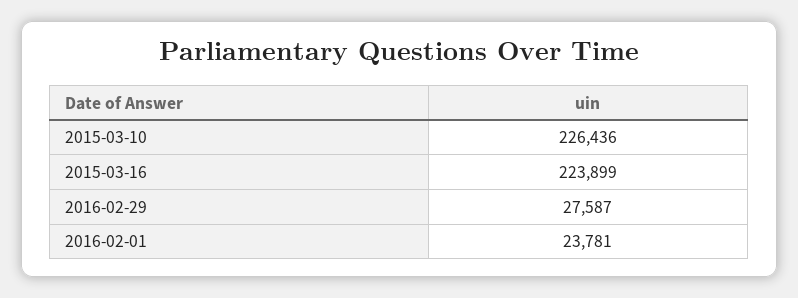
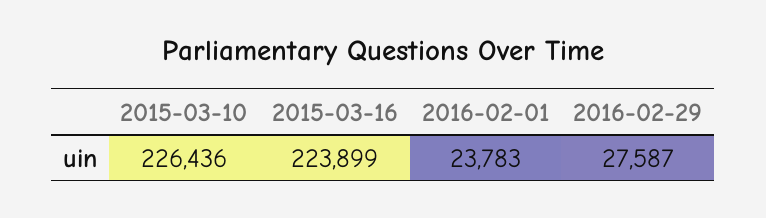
  {
    "2015-03-10": 226436,
    "2015-03-16": 223899,
    "2016-02-29": 27587,
-   "2016-02-01": 23781
+   "2016-02-01": 23783
  }

